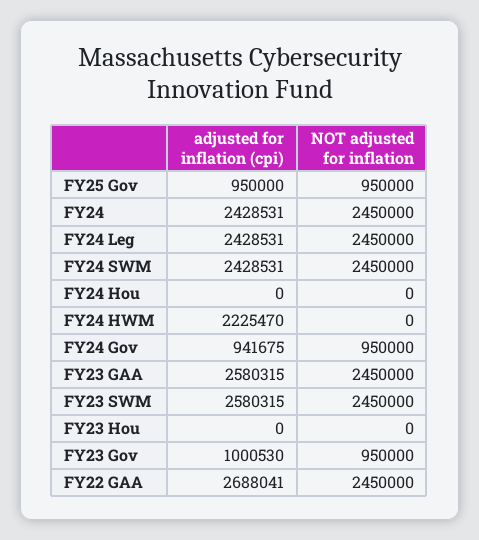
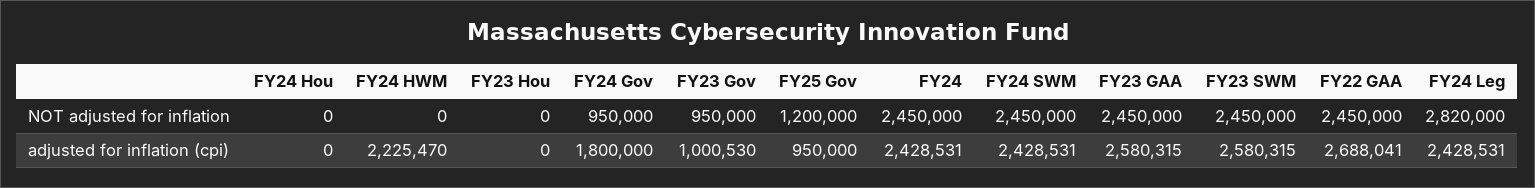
  {
    "adjusted for inflation (cpi)": {
      "FY25 Gov": 950000,
      "FY24": 2428531,
      "FY24 Leg": 2428531,
      "FY24 SWM": 2428531,
      "FY24 Hou": 0,
      "FY24 HWM": 2225470,
-     "FY24 Gov": 941675,
+     "FY24 Gov": 1800000,
      "FY23 GAA": 2580315,
      "FY23 SWM": 2580315,
      "FY23 Hou": 0,
      "FY23 Gov": 1000530,
      "FY22 GAA": 2688041
    },
    "NOT adjusted for inflation": {
-     "FY25 Gov": 950000,
+     "FY25 Gov": 1200000,
      "FY24": 2450000,
-     "FY24 Leg": 2450000,
+     "FY24 Leg": 2820000,
      "FY24 SWM": 2450000,
      "FY24 Hou": 0,
      "FY24 HWM": 0,
      "FY24 Gov": 950000,
      "FY23 GAA": 2450000,
      "FY23 SWM": 2450000,
      "FY23 Hou": 0,
      "FY23 Gov": 950000,
      "FY22 GAA": 2450000
    }
  }

